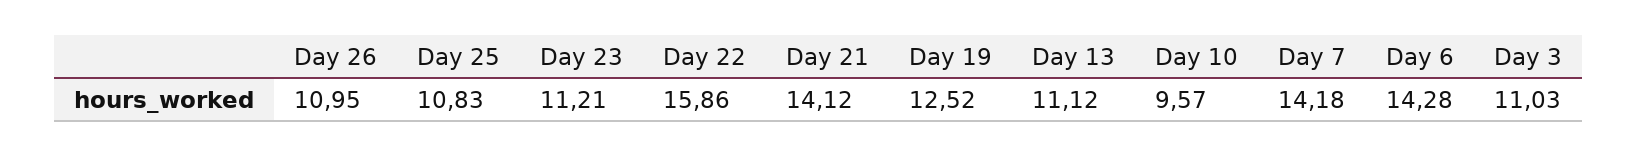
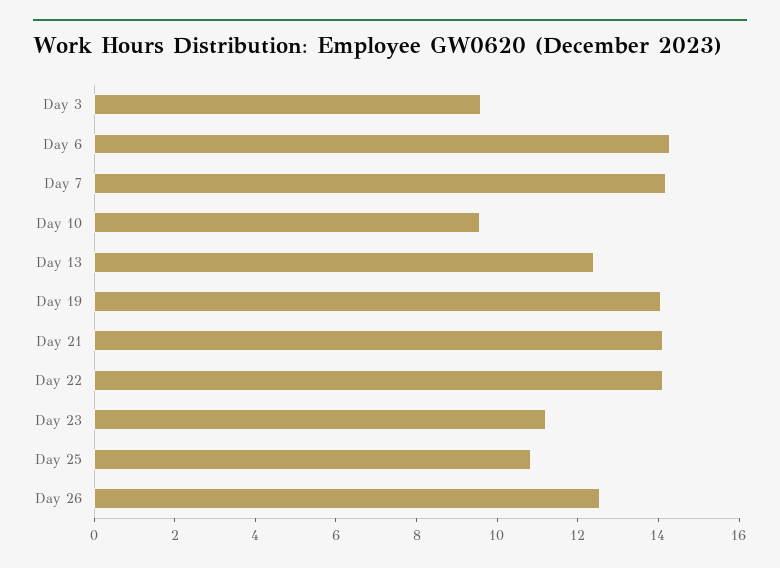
  {
-   "Day 26": 10.95,
+   "Day 26": 12.5,
    "Day 25": 10.83,
    "Day 23": 11.21,
-   "Day 22": 15.86,
+   "Day 22": 14,
    "Day 21": 14.12,
-   "Day 19": 12.52,
+   "Day 19": 14,
-   "Day 13": 11.12,
+   "Day 13": 12.5,
    "Day 10": 9.57,
    "Day 7": 14.18,
    "Day 6": 14.28,
-   "Day 3": 11.03
+   "Day 3": 9.5
  }

